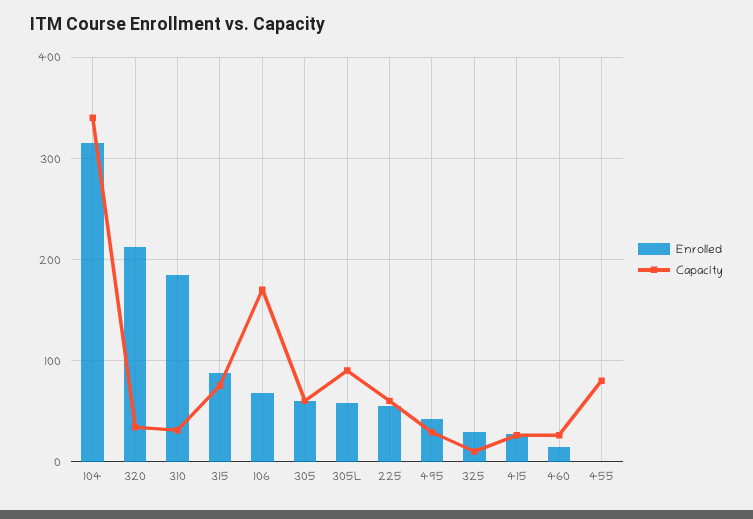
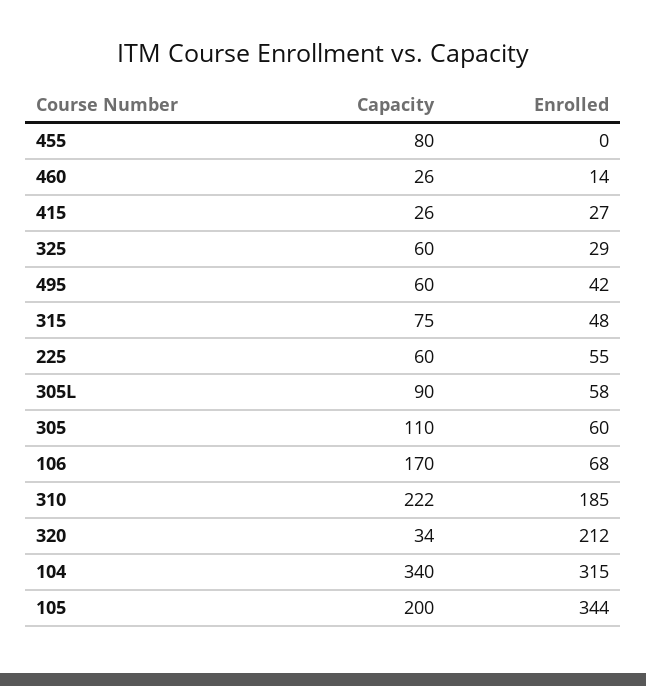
  {
    "Enrolled": {
      "104": 315,
      "320": 212,
      "310": 185,
-     "315": 90,
+     "315": 48,
      "106": 68,
      "305": 60,
      "305L": 58,
      "225": 55,
      "495": 42,
      "325": 29,
      "415": 27,
      "460": 14,
-     "455": 0
+     "455": 0,
+     "105": 344
    },
    "Capacity": {
      "104": 340,
      "320": 34,
-     "310": 30,
+     "310": 222,
      "315": 75,
      "106": 170,
-     "305": 60,
+     "305": 110,
      "305L": 90,
      "225": 60,
-     "495": 30,
+     "495": 60,
-     "325": 10,
+     "325": 60,
      "415": 26,
      "460": 26,
-     "455": 80
+     "455": 80,
+     "105": 200
    }
  }

